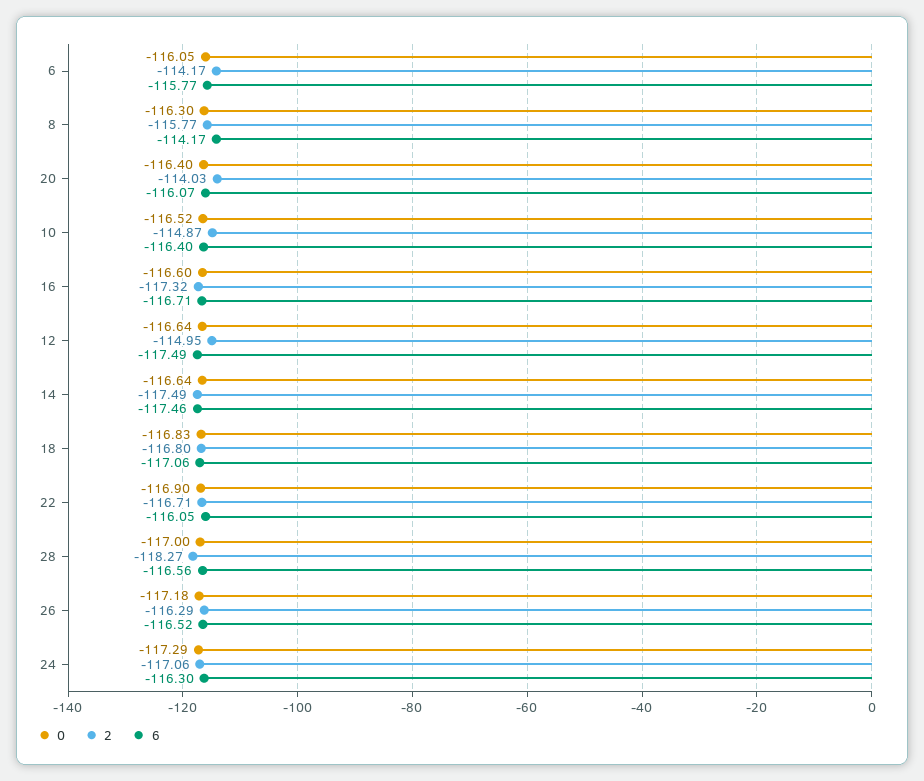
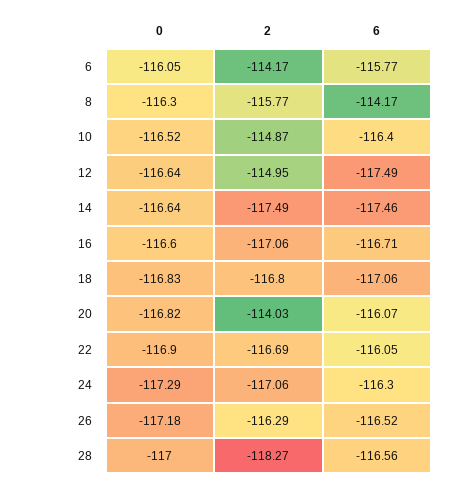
  {
    "0": {
      "6": -116.05,
      "8": -116.3,
-     "20": -116.4,
+     "20": -116.82,
      "10": -116.52,
      "16": -116.6,
      "12": -116.64,
      "14": -116.64,
      "18": -116.83,
      "22": -116.9,
      "28": -117,
      "26": -117.18,
      "24": -117.29
    },
    "2": {
      "6": -114.17,
      "8": -115.77,
      "20": -114.03,
      "10": -114.87,
-     "16": -117.32,
+     "16": -117.06,
      "12": -114.95,
      "14": -117.49,
      "18": -116.8,
-     "22": -116.71,
+     "22": -116.69,
      "28": -118.27,
      "26": -116.29,
      "24": -117.06
    },
    "6": {
      "6": -115.77,
      "8": -114.17,
      "20": -116.07,
      "10": -116.4,
      "16": -116.71,
      "12": -117.49,
      "14": -117.46,
      "18": -117.06,
      "22": -116.05,
      "28": -116.56,
      "26": -116.52,
      "24": -116.3
    }
  }

